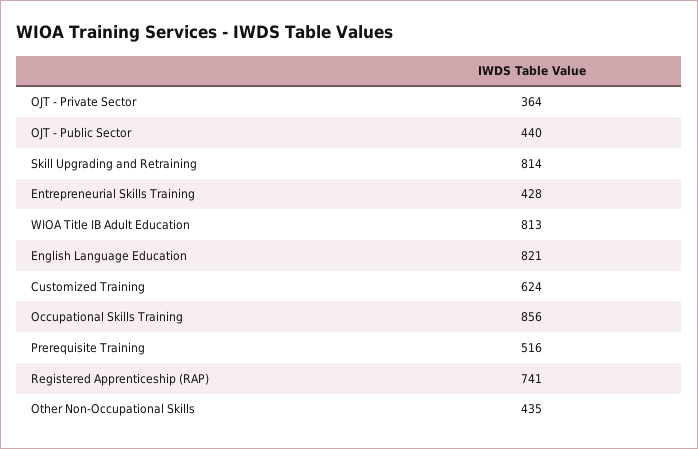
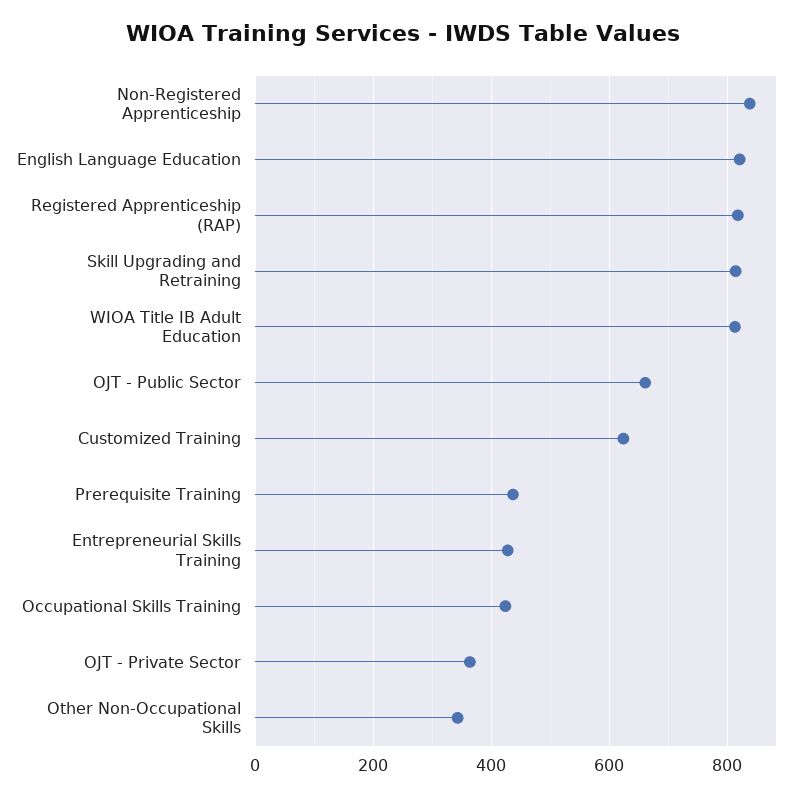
  {
    "OJT - Private Sector": 364,
-   "OJT - Public Sector": 440,
+   "OJT - Public Sector": 660,
    "Skill Upgrading and Retraining": 814,
    "Entrepreneurial Skills Training": 428,
    "WIOA Title IB Adult Education": 813,
    "English Language Education": 821,
    "Customized Training": 624,
-   "Occupational Skills Training": 856,
+   "Occupational Skills Training": 420,
-   "Prerequisite Training": 516,
+   "Prerequisite Training": 440,
-   "Registered Apprenticeship (RAP)": 741,
+   "Registered Apprenticeship (RAP)": 820,
-   "Other Non-Occupational Skills": 435
+   "Other Non-Occupational Skills": 340,
+   "Non-Registered Apprenticeship": 840
  }

